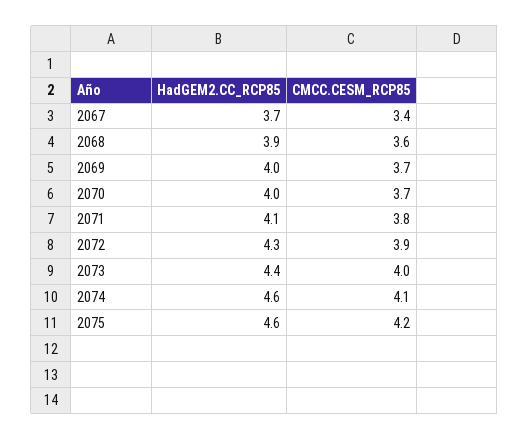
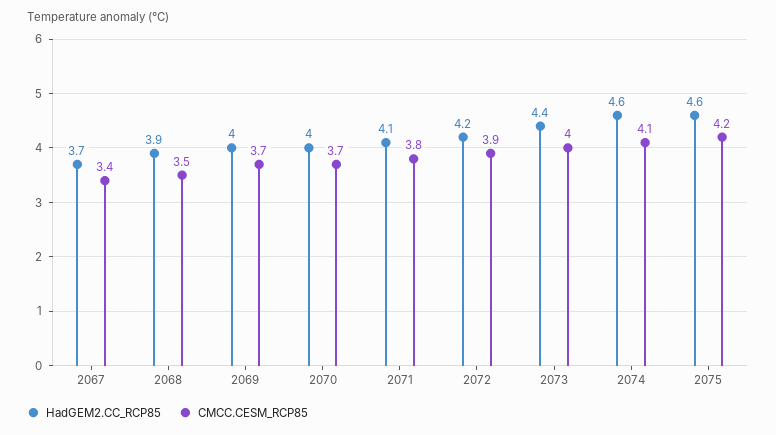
  {
    "HadGEM2.CC_RCP85": {
      "2067": 3.7,
      "2068": 3.9,
      "2069": 4,
      "2070": 4,
      "2071": 4.1,
-     "2072": 4.3,
+     "2072": 4.2,
      "2073": 4.4,
      "2074": 4.6,
      "2075": 4.6
    },
    "CMCC.CESM_RCP85": {
      "2067": 3.4,
-     "2068": 3.6,
+     "2068": 3.5,
      "2069": 3.7,
      "2070": 3.7,
      "2071": 3.8,
      "2072": 3.9,
      "2073": 4,
      "2074": 4.1,
      "2075": 4.2
    }
  }

